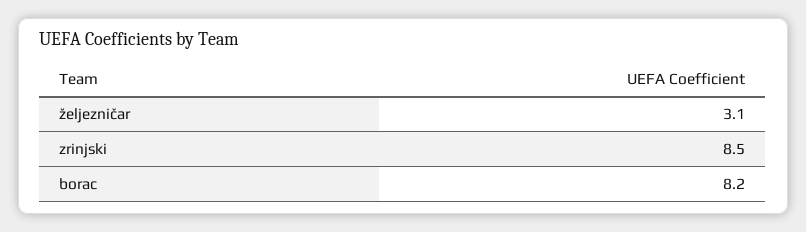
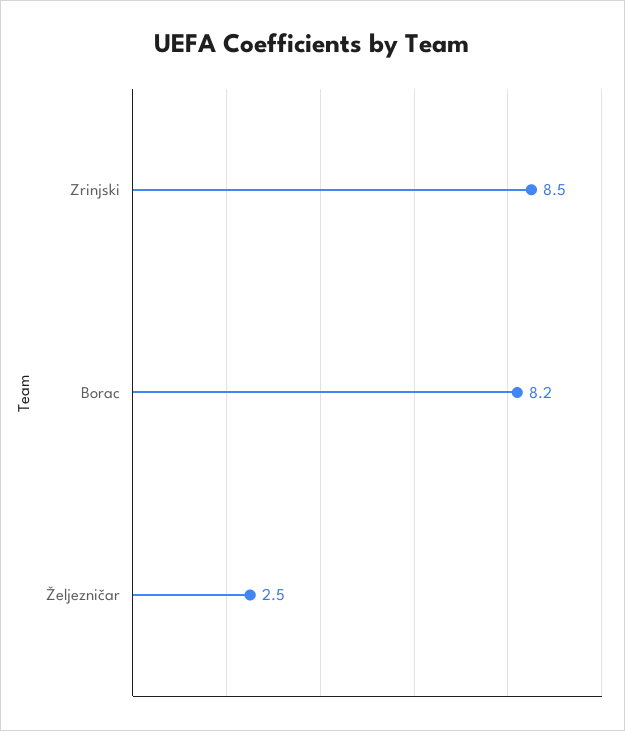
  {
-   "željezničar": 3.1,
+   "željezničar": 2.5,
    "zrinjski": 8.5,
    "borac": 8.2
  }

